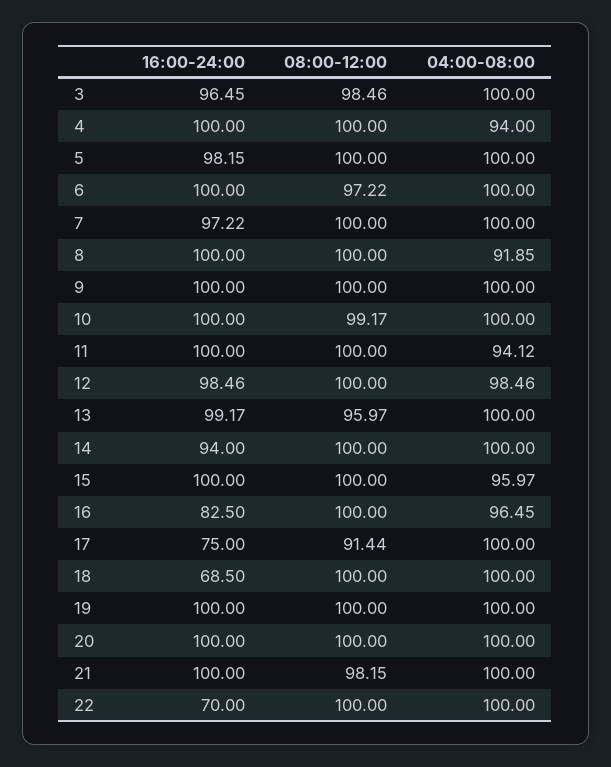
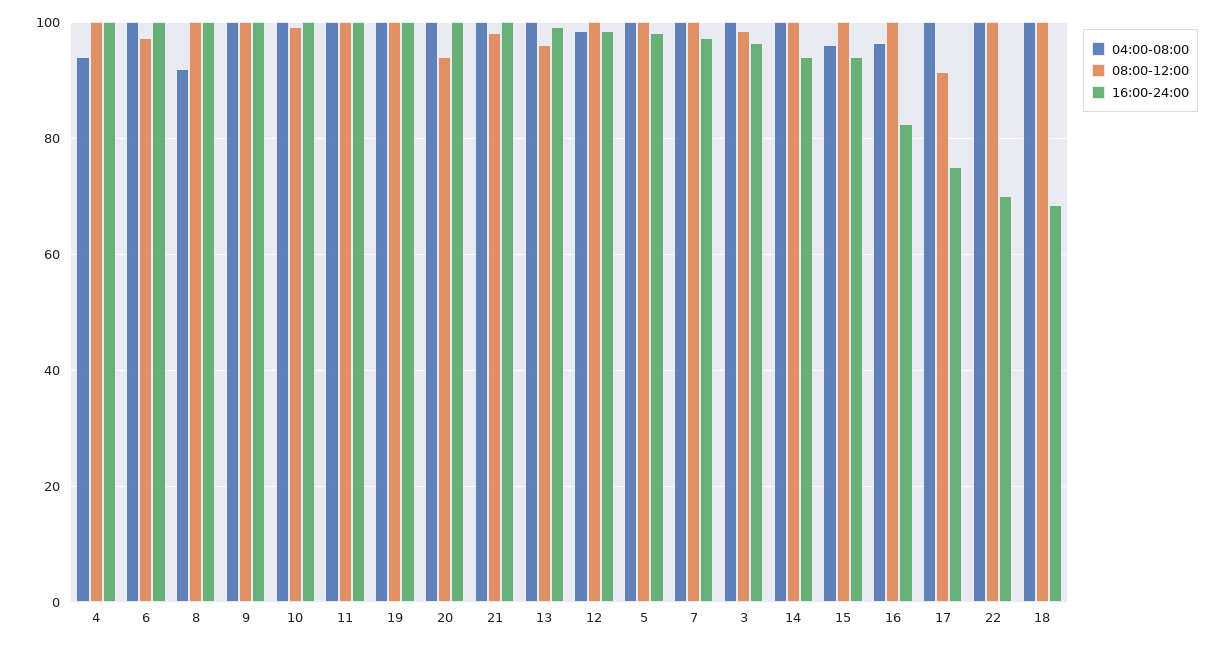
  {
    "16:00-24:00": {
      "3": 96.45,
      "4": 100,
      "5": 98.15,
      "6": 100,
      "7": 97.22,
      "8": 100,
      "9": 100,
      "10": 100,
      "11": 100,
      "12": 98.46,
      "13": 99.17,
      "14": 94,
-     "15": 100,
+     "15": 94,
      "16": 82.5,
      "17": 75,
      "18": 68.5,
      "19": 100,
      "20": 100,
      "21": 100,
      "22": 70
    },
    "08:00-12:00": {
      "3": 98.46,
      "4": 100,
      "5": 100,
      "6": 97.22,
      "7": 100,
      "8": 100,
      "9": 100,
      "10": 99.17,
      "11": 100,
      "12": 100,
      "13": 95.97,
      "14": 100,
      "15": 100,
      "16": 100,
      "17": 91.44,
      "18": 100,
      "19": 100,
-     "20": 100,
+     "20": 94,
      "21": 98.15,
      "22": 100
    },
    "04:00-08:00": {
      "3": 100,
      "4": 94,
      "5": 100,
      "6": 100,
      "7": 100,
      "8": 91.85,
      "9": 100,
      "10": 100,
-     "11": 94.12,
+     "11": 100,
      "12": 98.46,
      "13": 100,
      "14": 100,
      "15": 95.97,
      "16": 96.45,
      "17": 100,
      "18": 100,
      "19": 100,
      "20": 100,
      "21": 100,
      "22": 100
    }
  }

